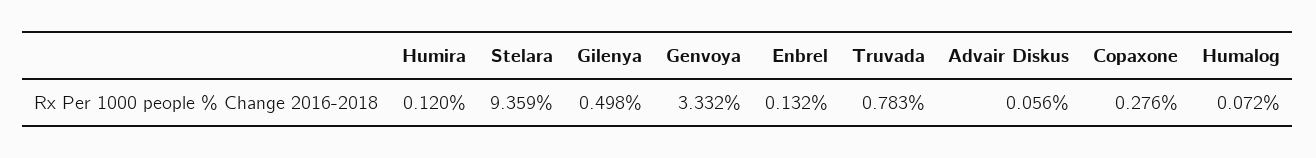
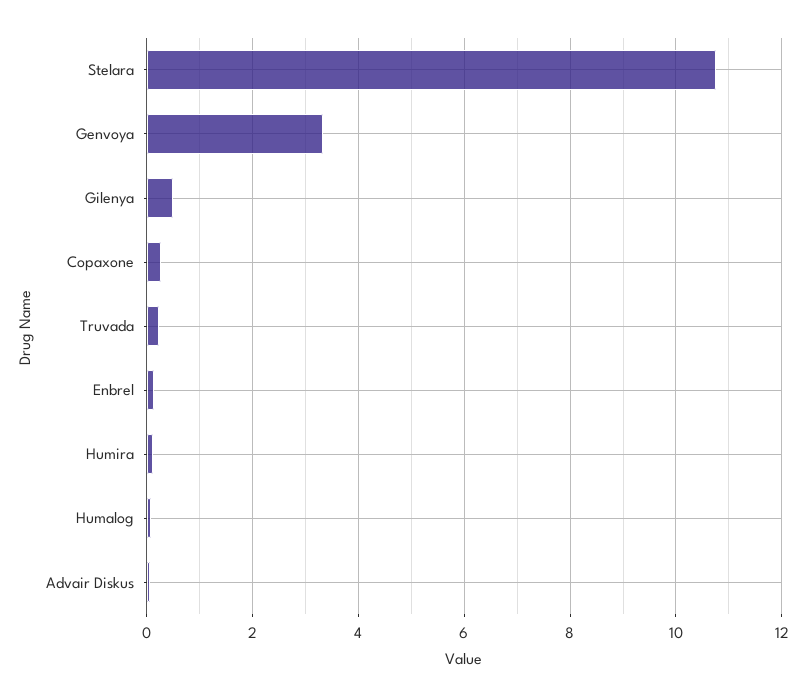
  {
    "Humira": 0.12,
-   "Stelara": 9.359,
+   "Stelara": 10.8,
    "Gilenya": 0.498,
    "Genvoya": 3.332,
    "Enbrel": 0.132,
-   "Truvada": 0.783,
+   "Truvada": 0.2,
    "Advair Diskus": 0.056,
    "Copaxone": 0.276,
    "Humalog": 0.072
  }

